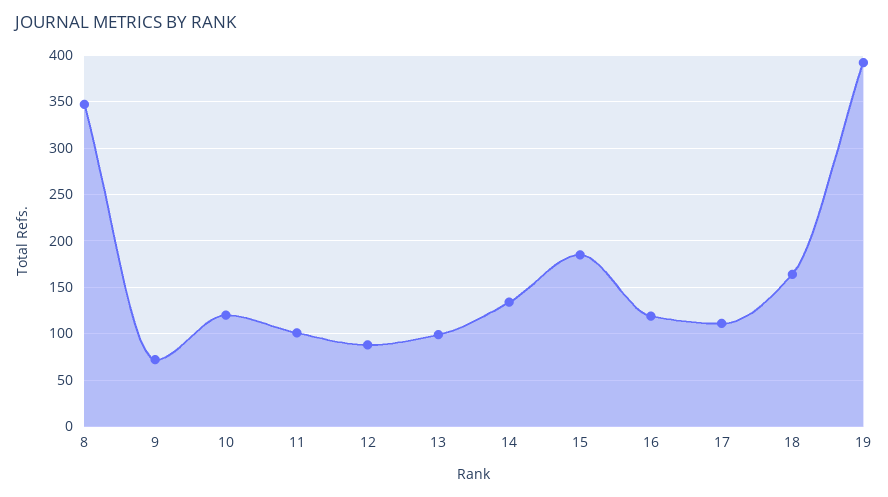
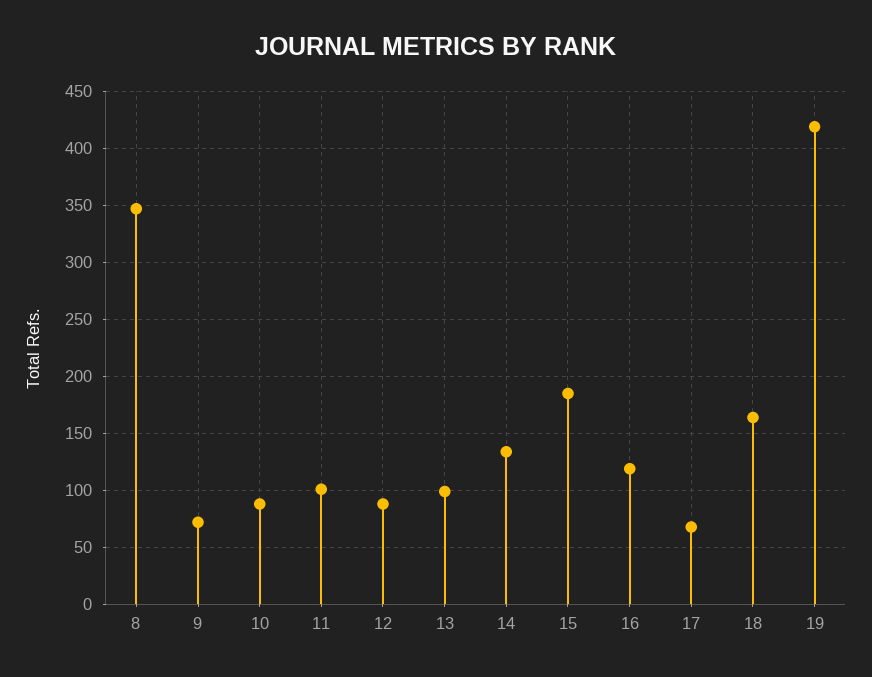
  {
    "8": 350,
    "9": 70,
-   "10": 120,
+   "10": 90,
    "11": 100,
    "12": 90,
    "13": 100,
    "14": 130,
    "15": 190,
    "16": 120,
-   "17": 110,
+   "17": 70,
    "18": 160,
-   "19": 390
+   "19": 420
  }

